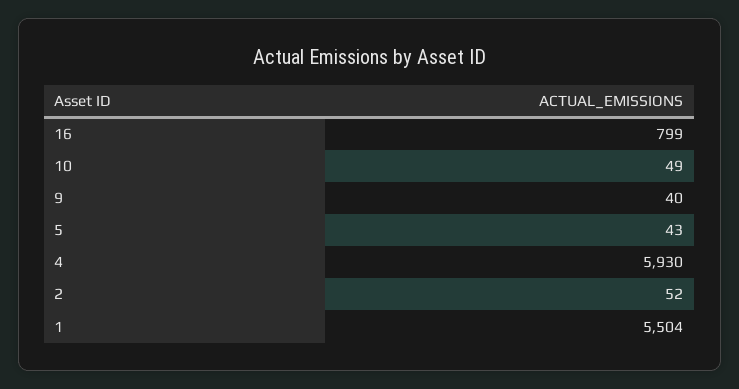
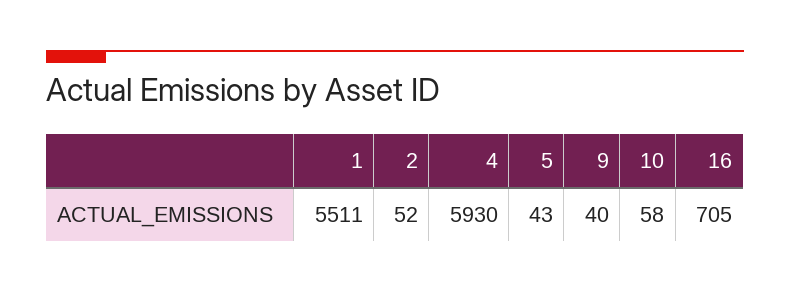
  {
-   "16": 799,
+   "16": 705,
-   "10": 49,
+   "10": 58,
    "9": 40,
    "5": 43,
    "4": 5930,
    "2": 52,
-   "1": 5504
+   "1": 5511
  }

